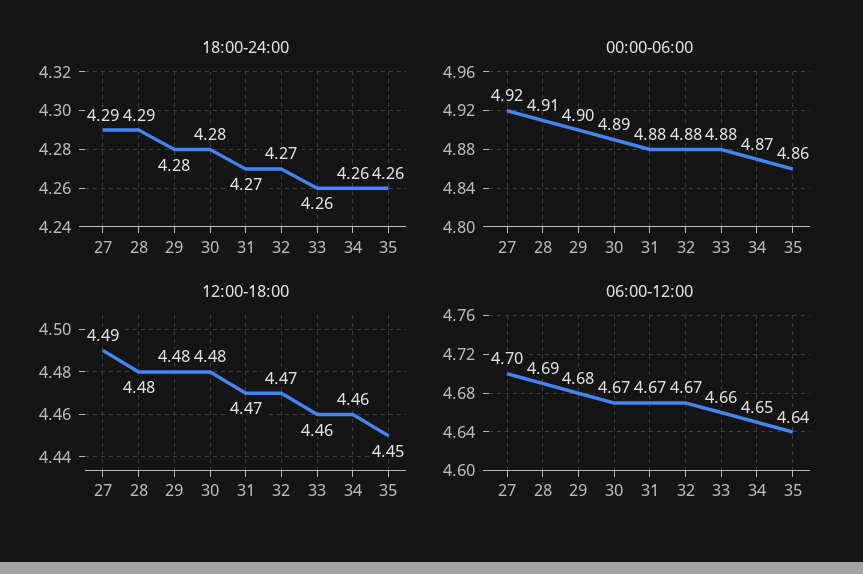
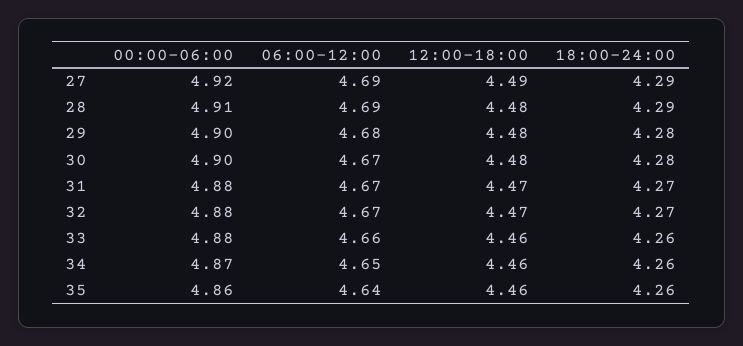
  {
    "18:00-24:00": {
      "27": 4.29,
      "28": 4.29,
      "29": 4.28,
      "30": 4.28,
      "31": 4.27,
      "32": 4.27,
      "33": 4.26,
      "34": 4.26,
      "35": 4.26
    },
    "00:00-06:00": {
      "27": 4.92,
      "28": 4.91,
      "29": 4.9,
-     "30": 4.89,
+     "30": 4.9,
      "31": 4.88,
      "32": 4.88,
      "33": 4.88,
      "34": 4.87,
      "35": 4.86
    },
    "12:00-18:00": {
      "27": 4.49,
      "28": 4.48,
      "29": 4.48,
      "30": 4.48,
      "31": 4.47,
      "32": 4.47,
      "33": 4.46,
      "34": 4.46,
-     "35": 4.45
+     "35": 4.46
    },
    "06:00-12:00": {
-     "27": 4.7,
+     "27": 4.69,
      "28": 4.69,
      "29": 4.68,
      "30": 4.67,
      "31": 4.67,
      "32": 4.67,
      "33": 4.66,
      "34": 4.65,
      "35": 4.64
    }
  }

